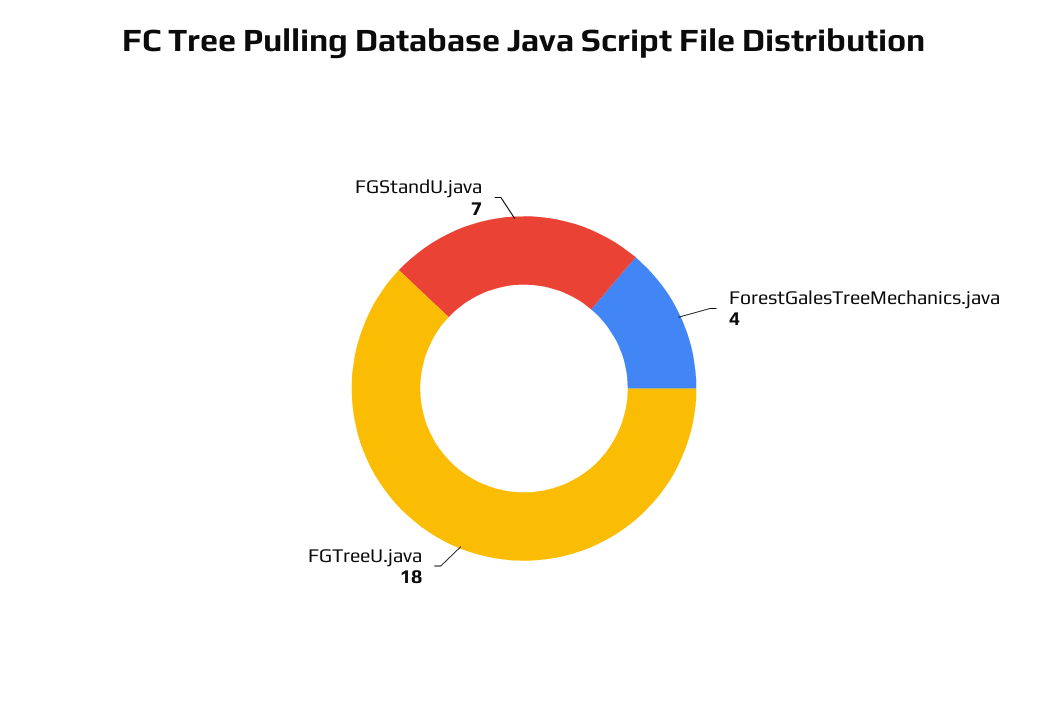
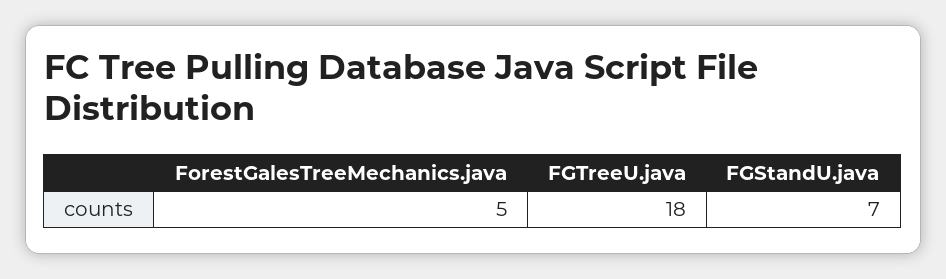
  {
-   "ForestGalesTreeMechanics.java": 4,
+   "ForestGalesTreeMechanics.java": 5,
    "FGTreeU.java": 18,
    "FGStandU.java": 7
  }

